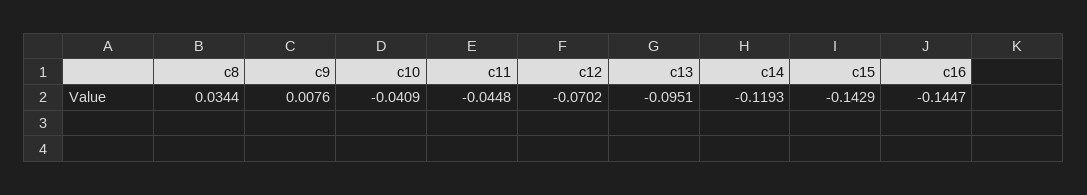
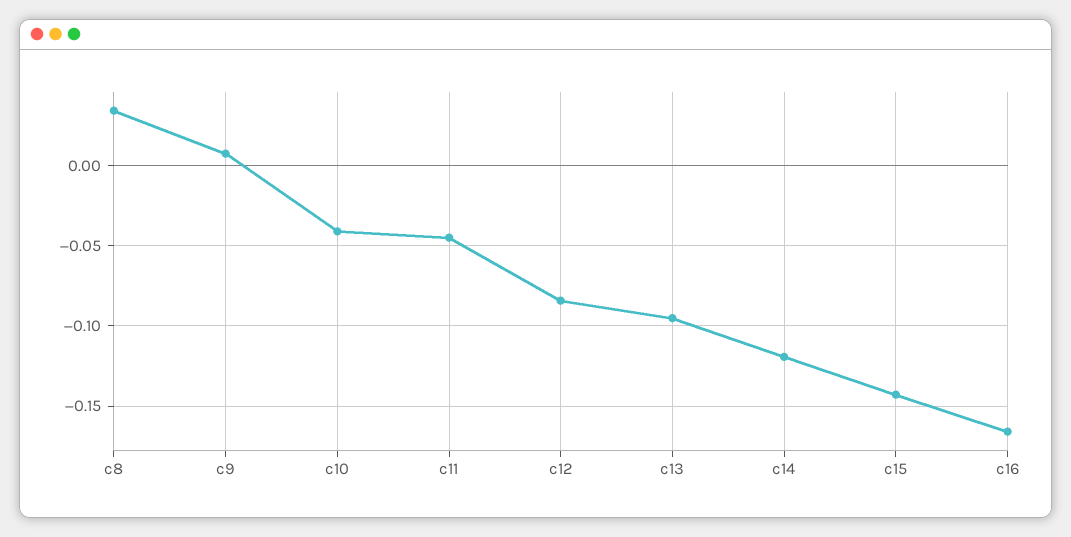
  {
    "c8": 0.0344,
    "c9": 0.0076,
    "c10": -0.0409,
    "c11": -0.0448,
-   "c12": -0.0702,
+   "c12": -0.085,
    "c13": -0.0951,
    "c14": -0.1193,
    "c15": -0.1429,
-   "c16": -0.1447
+   "c16": -0.165
  }

